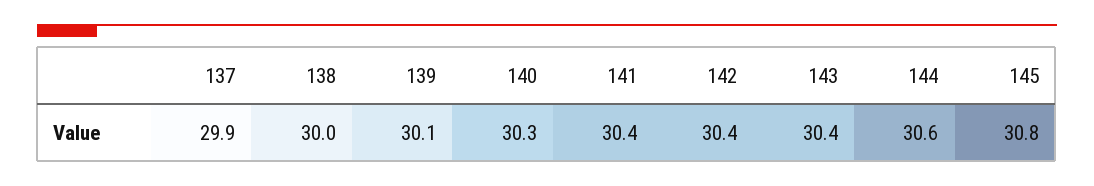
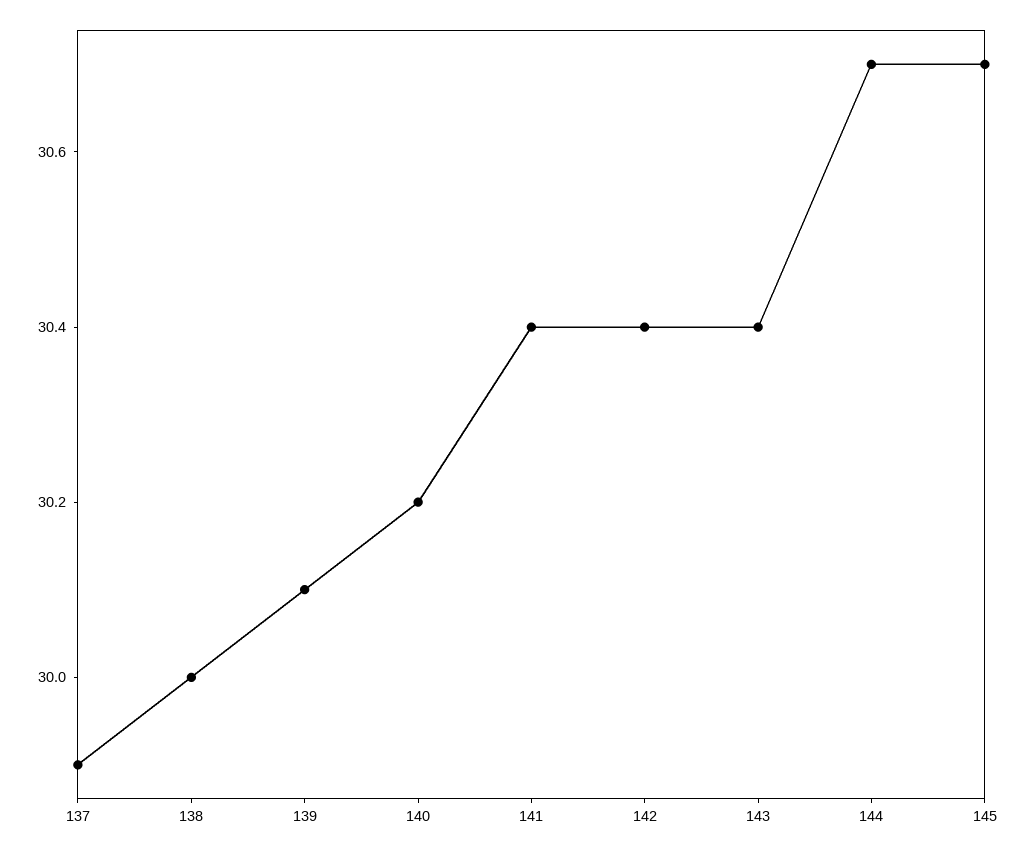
  {
    "137": 29.9,
    "138": 30,
    "139": 30.1,
-   "140": 30.3,
+   "140": 30.2,
    "141": 30.4,
    "142": 30.4,
    "143": 30.4,
-   "144": 30.6,
+   "144": 30.7,
-   "145": 30.8
+   "145": 30.7
  }

